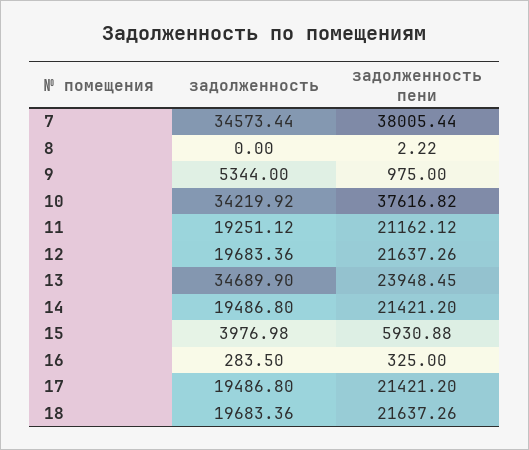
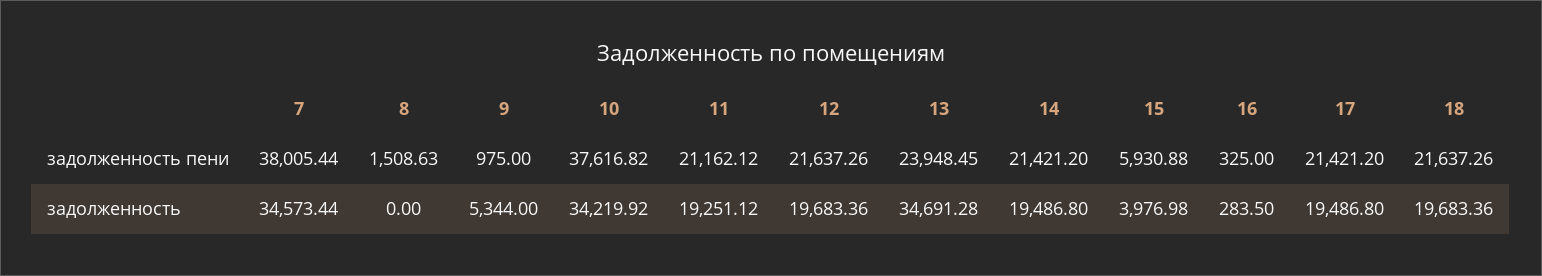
  {
    "задолженность": {
      "7": 34573.44,
      "8": 0,
      "9": 5344,
      "10": 34219.92,
      "11": 19251.12,
      "12": 19683.36,
-     "13": 34689.9,
+     "13": 34691.28,
      "14": 19486.8,
      "15": 3976.98,
      "16": 283.5,
      "17": 19486.8,
      "18": 19683.36
    },
    "задолженность пени": {
      "7": 38005.44,
-     "8": 2.22,
+     "8": 1508.63,
      "9": 975,
      "10": 37616.82,
      "11": 21162.12,
      "12": 21637.26,
      "13": 23948.45,
      "14": 21421.2,
      "15": 5930.88,
      "16": 325,
      "17": 21421.2,
      "18": 21637.26
    }
  }

